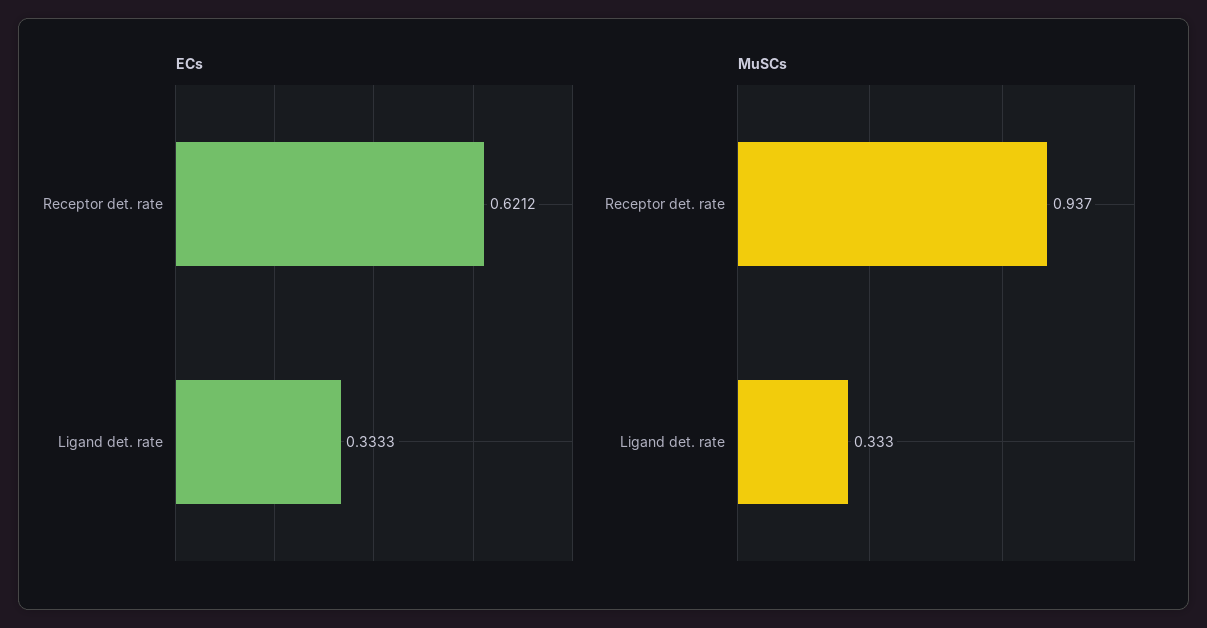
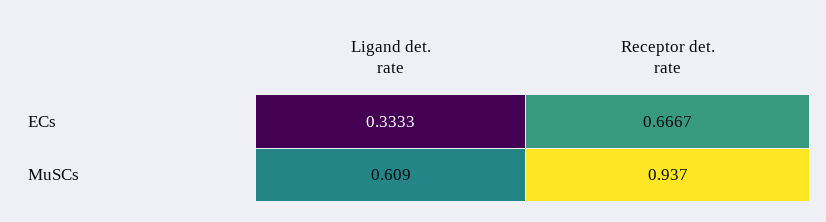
  {
    "ECs": {
-     "Receptor det. rate": 0.6212,
+     "Receptor det. rate": 0.6667,
      "Ligand det. rate": 0.3333
    },
    "MuSCs": {
      "Receptor det. rate": 0.937,
-     "Ligand det. rate": 0.333
+     "Ligand det. rate": 0.609
    }
  }

